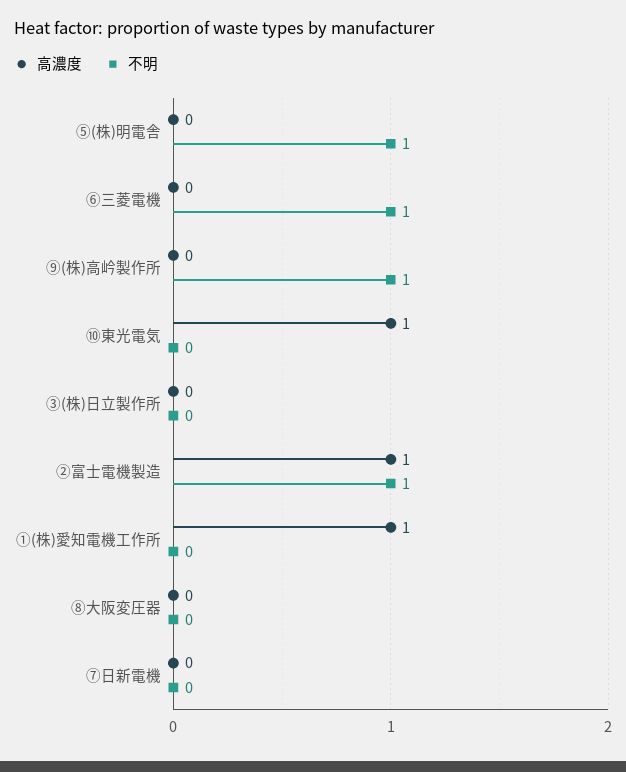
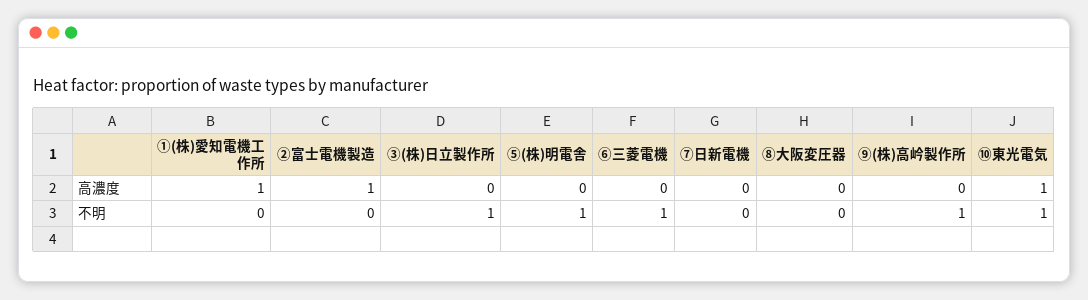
  {
    "高濃度": {
      "⑤(株)明電舎": 0,
      "⑥三菱電機": 0,
      "⑨(株)高岒製作所": 0,
      "⑩東光電気": 1,
      "③(株)日立製作所": 0,
      "②富士電機製造": 1,
      "①(株)愛知電機工作所": 1,
      "⑧大阪変圧器": 0,
      "⑦日新電機": 0
    },
    "不明": {
      "⑤(株)明電舎": 1,
      "⑥三菱電機": 1,
      "⑨(株)高岒製作所": 1,
-     "⑩東光電気": 0,
+     "⑩東光電気": 1,
-     "③(株)日立製作所": 0,
+     "③(株)日立製作所": 1,
-     "②富士電機製造": 1,
+     "②富士電機製造": 0,
      "①(株)愛知電機工作所": 0,
      "⑧大阪変圧器": 0,
      "⑦日新電機": 0
    }
  }

